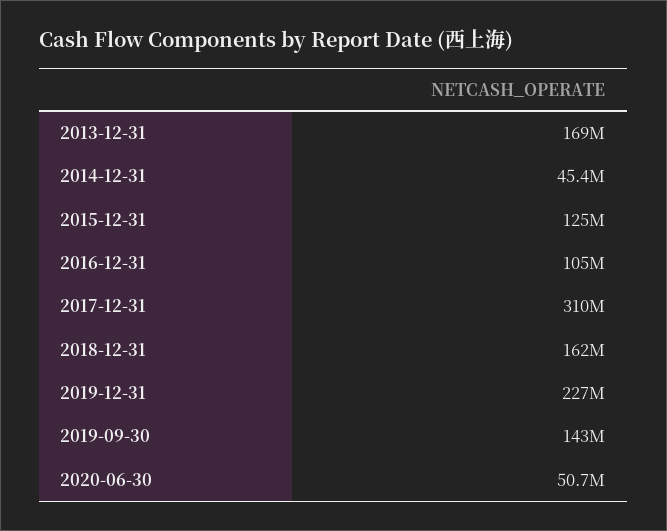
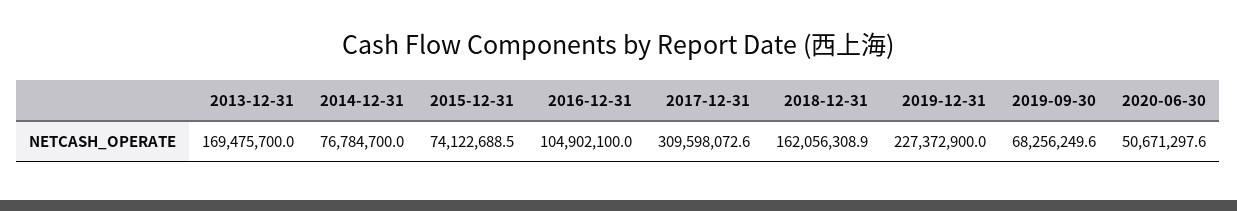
  {
    "2013-12-31": 169475700,
-   "2014-12-31": 45400000,
+   "2014-12-31": 76784700,
-   "2015-12-31": 125000000,
+   "2015-12-31": 74122688.5,
    "2016-12-31": 104902100,
    "2017-12-31": 309598072.6,
    "2018-12-31": 162056308.9,
    "2019-12-31": 227372900,
-   "2019-09-30": 143000000,
+   "2019-09-30": 68256249.6,
    "2020-06-30": 50671297.6
  }

